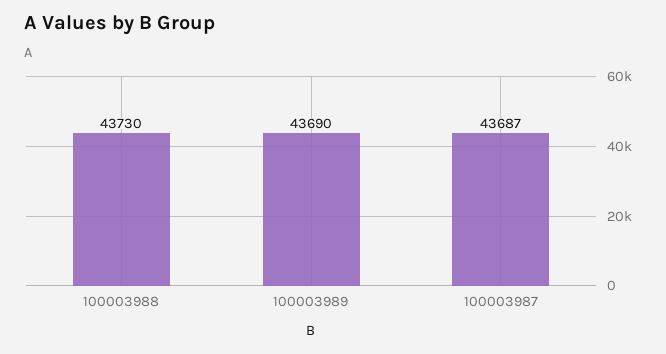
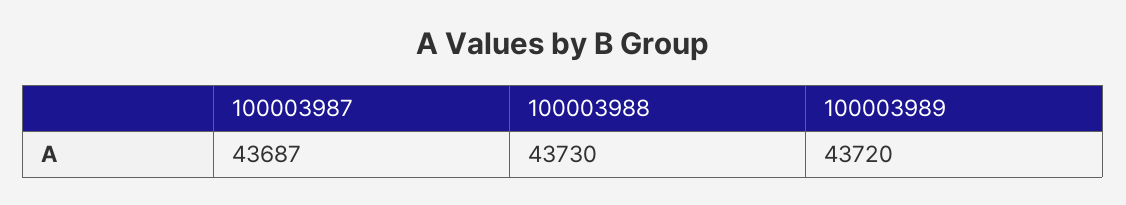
  {
    "100003988": 43730,
-   "100003989": 43690,
+   "100003989": 43720,
    "100003987": 43687
  }

